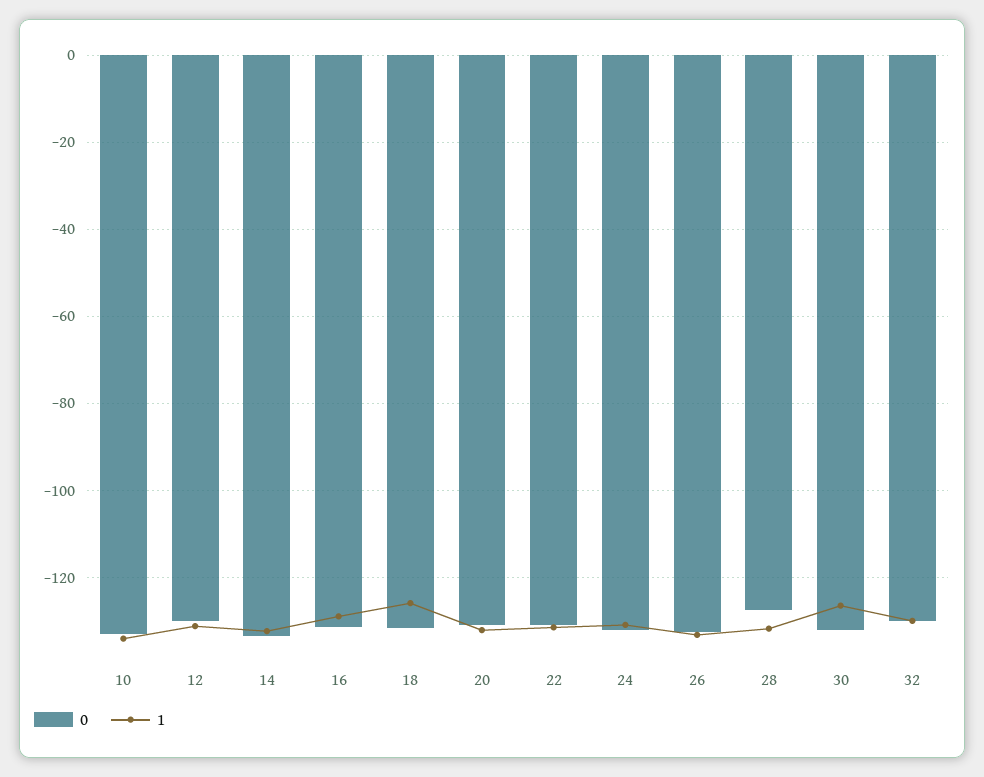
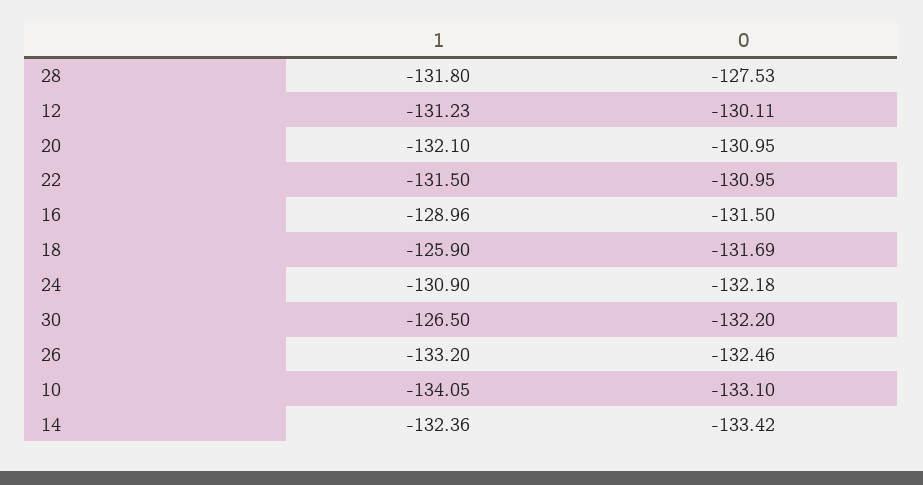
  {
    "0": {
      "10": -133.1,
      "12": -130.11,
      "14": -133.42,
      "16": -131.5,
      "18": -131.69,
      "20": -130.95,
      "22": -130.95,
      "24": -132.18,
      "26": -132.46,
      "28": -127.53,
-     "30": -132.2,
+     "30": -132.2
-     "32": -130
    },
    "1": {
      "10": -134.05,
      "12": -131.23,
      "14": -132.36,
      "16": -128.96,
      "18": -125.9,
      "20": -132.1,
      "22": -131.5,
      "24": -130.9,
      "26": -133.2,
      "28": -131.8,
-     "30": -126.5,
+     "30": -126.5
-     "32": -130
    }
  }

